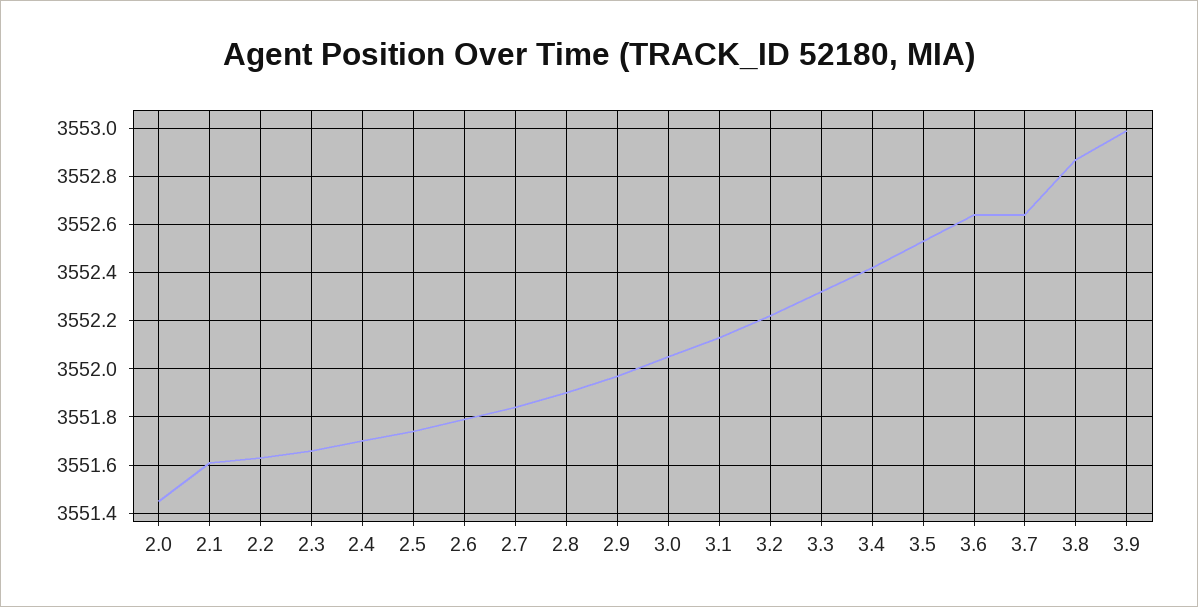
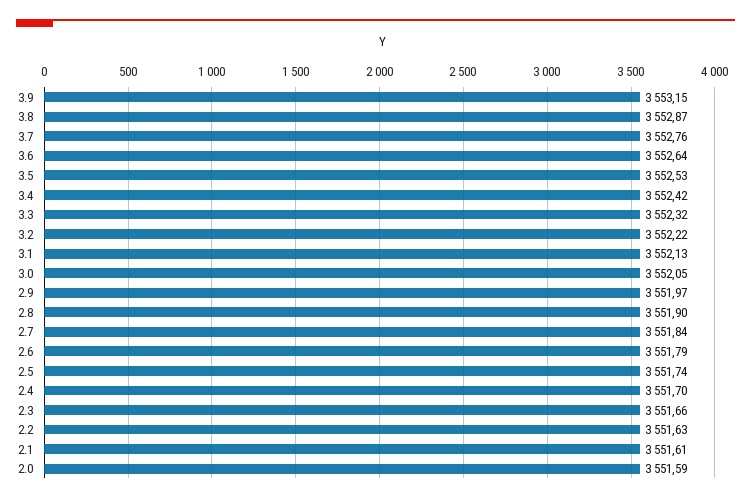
  {
-   "2.0": 3551.45,
+   "2.0": 3551.59,
    "2.1": 3551.61,
    "2.2": 3551.63,
    "2.3": 3551.66,
    "2.4": 3551.7,
    "2.5": 3551.74,
    "2.6": 3551.79,
    "2.7": 3551.84,
    "2.8": 3551.9,
    "2.9": 3551.97,
    "3.0": 3552.05,
    "3.1": 3552.13,
    "3.2": 3552.22,
    "3.3": 3552.32,
    "3.4": 3552.42,
    "3.5": 3552.53,
    "3.6": 3552.64,
-   "3.7": 3552.65,
+   "3.7": 3552.76,
    "3.8": 3552.87,
-   "3.9": 3553
+   "3.9": 3553.15
  }

